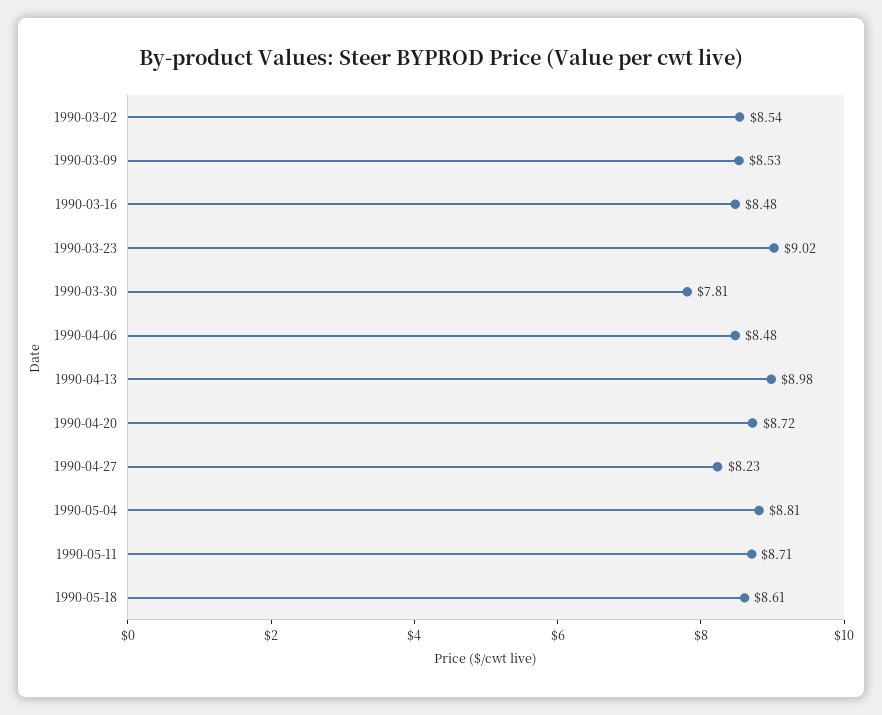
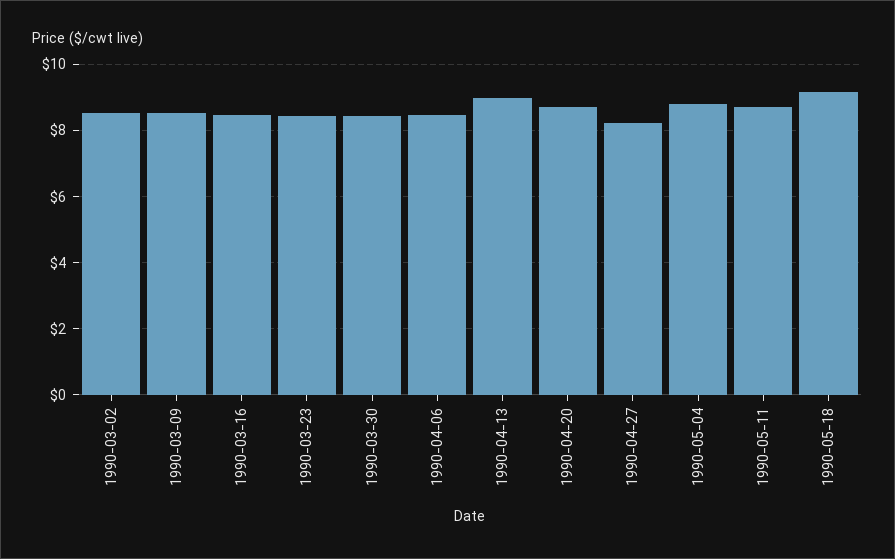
  {
    "1990-03-02": 8.54,
    "1990-03-09": 8.53,
    "1990-03-16": 8.48,
-   "1990-03-23": 9.02,
+   "1990-03-23": 8.4,
-   "1990-03-30": 7.81,
+   "1990-03-30": 8.4,
    "1990-04-06": 8.48,
    "1990-04-13": 8.98,
    "1990-04-20": 8.72,
    "1990-04-27": 8.23,
    "1990-05-04": 8.81,
    "1990-05-11": 8.71,
-   "1990-05-18": 8.61
+   "1990-05-18": 9.2
  }

